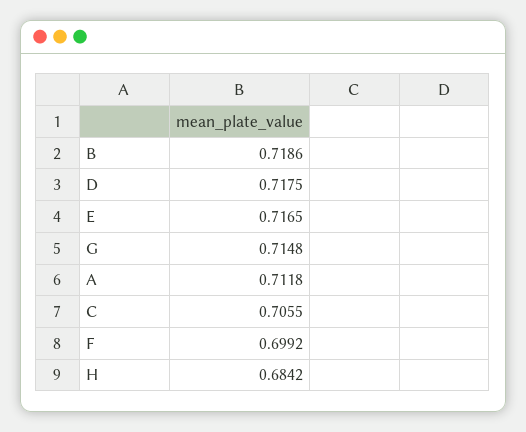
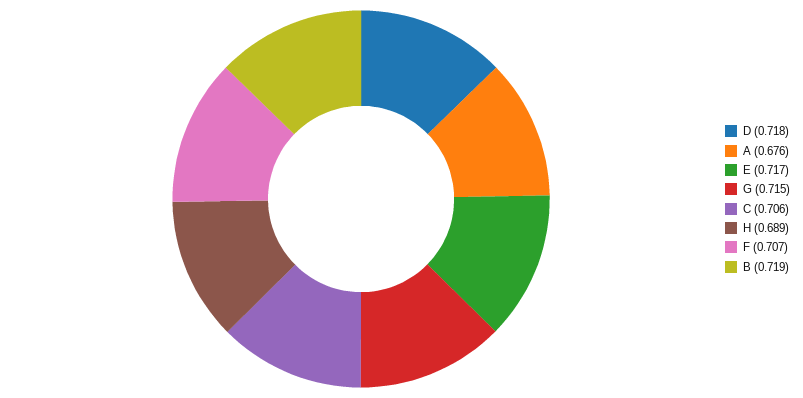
  {
    "B": 0.7186,
    "D": 0.7175,
    "E": 0.7165,
    "G": 0.7148,
-   "A": 0.7118,
+   "A": 0.676,
    "C": 0.7055,
-   "F": 0.6992,
+   "F": 0.707,
-   "H": 0.6842
+   "H": 0.689
  }

